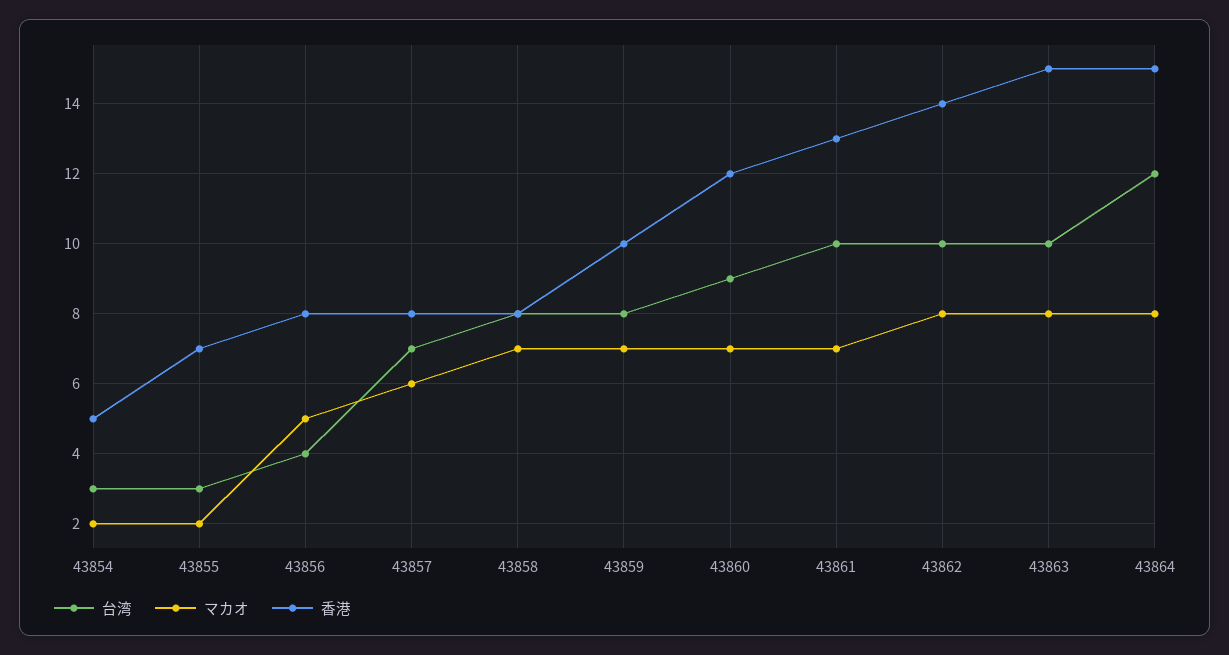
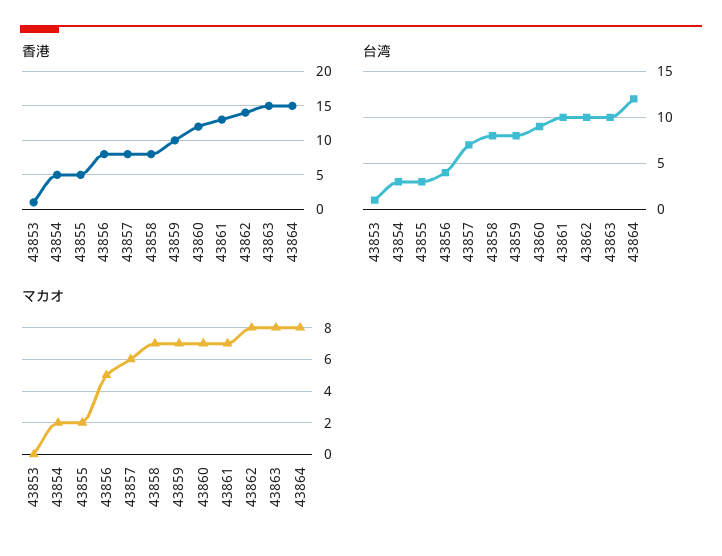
  {
    "台湾": {
      "43854": 3,
      "43855": 3,
      "43856": 4,
      "43857": 7,
      "43858": 8,
      "43859": 8,
      "43860": 9,
      "43861": 10,
      "43862": 10,
      "43863": 10,
-     "43864": 12
+     "43864": 12,
+     "43853": 1
    },
    "マカオ": {
      "43854": 2,
      "43855": 2,
      "43856": 5,
      "43857": 6,
      "43858": 7,
      "43859": 7,
      "43860": 7,
      "43861": 7,
      "43862": 8,
      "43863": 8,
-     "43864": 8
+     "43864": 8,
+     "43853": 0
    },
    "香港": {
      "43854": 5,
-     "43855": 7,
+     "43855": 5,
      "43856": 8,
      "43857": 8,
      "43858": 8,
      "43859": 10,
      "43860": 12,
      "43861": 13,
      "43862": 14,
      "43863": 15,
-     "43864": 15
+     "43864": 15,
+     "43853": 1
    }
  }

